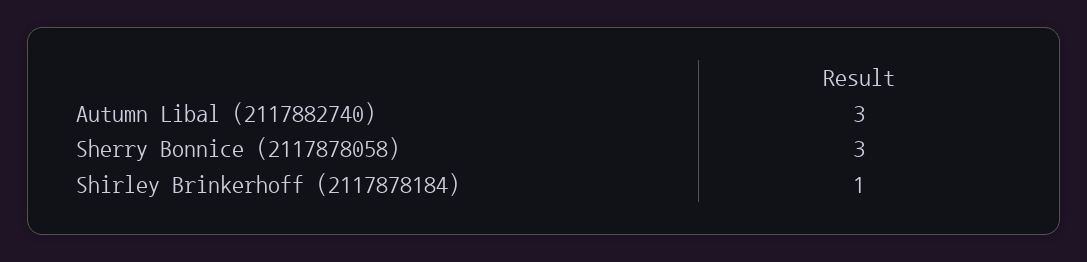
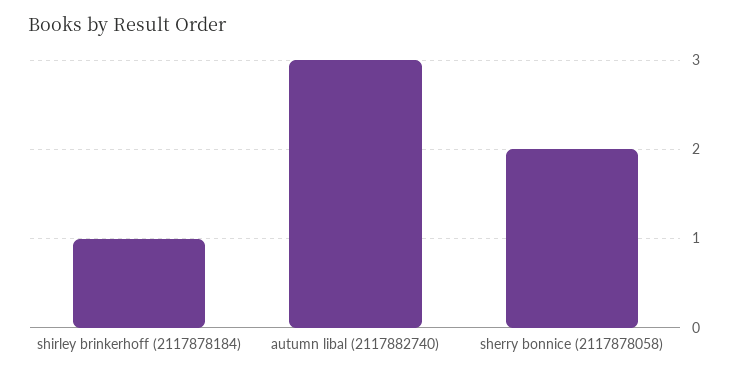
  {
    "Autumn Libal (2117882740)": 3,
-   "Sherry Bonnice (2117878058)": 3,
+   "Sherry Bonnice (2117878058)": 2,
    "Shirley Brinkerhoff (2117878184)": 1
  }

